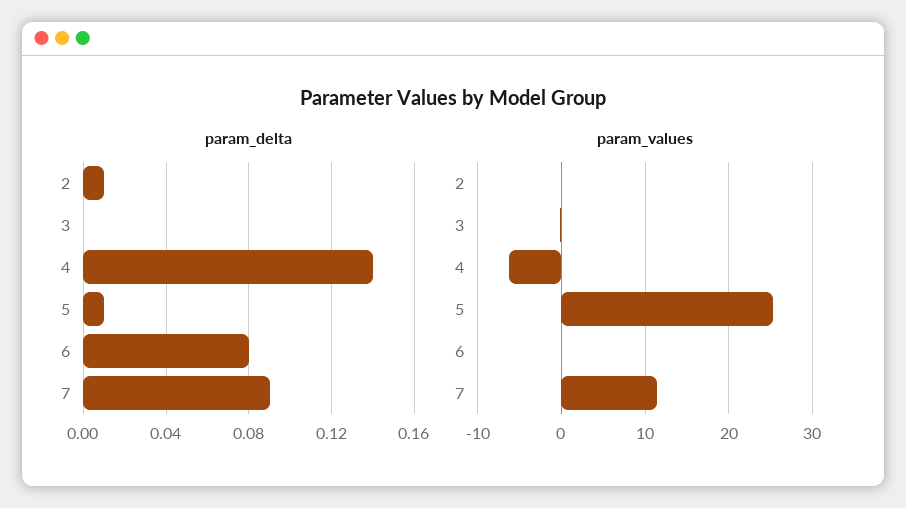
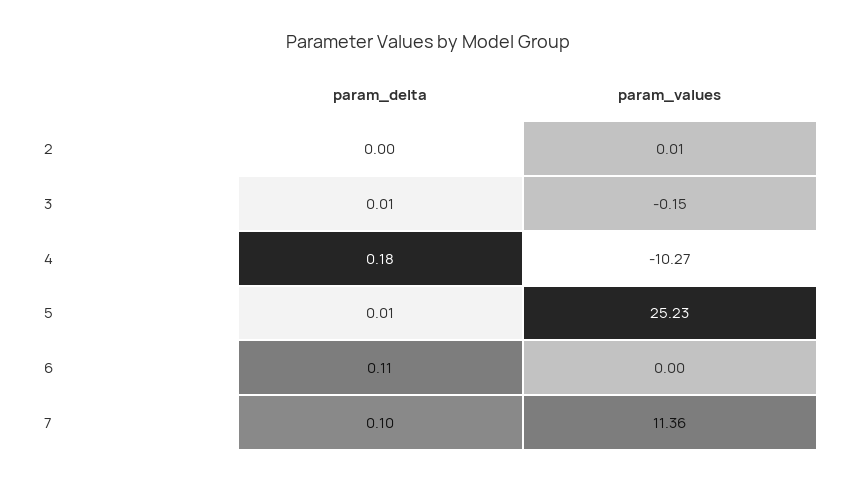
  {
    "param_delta": {
-     "2": 0.01,
+     "2": 0,
-     "3": 0,
+     "3": 0.01,
-     "4": 0.14,
+     "4": 0.18,
      "5": 0.01,
-     "6": 0.08,
+     "6": 0.11,
-     "7": 0.09
+     "7": 0.1
    },
    "param_values": {
      "2": 0.01,
      "3": -0.15,
-     "4": -6,
+     "4": -10.27,
      "5": 25.23,
      "6": 0,
      "7": 11.36
    }
  }

